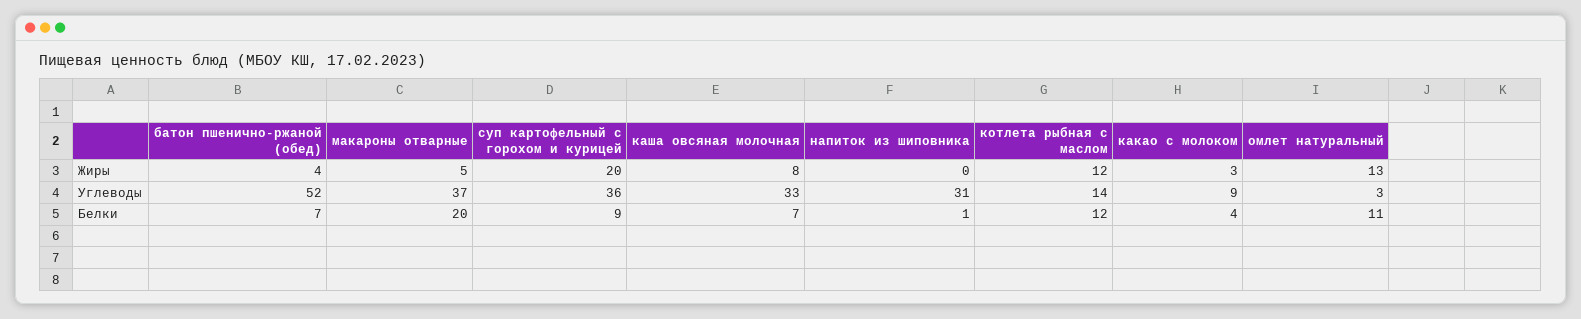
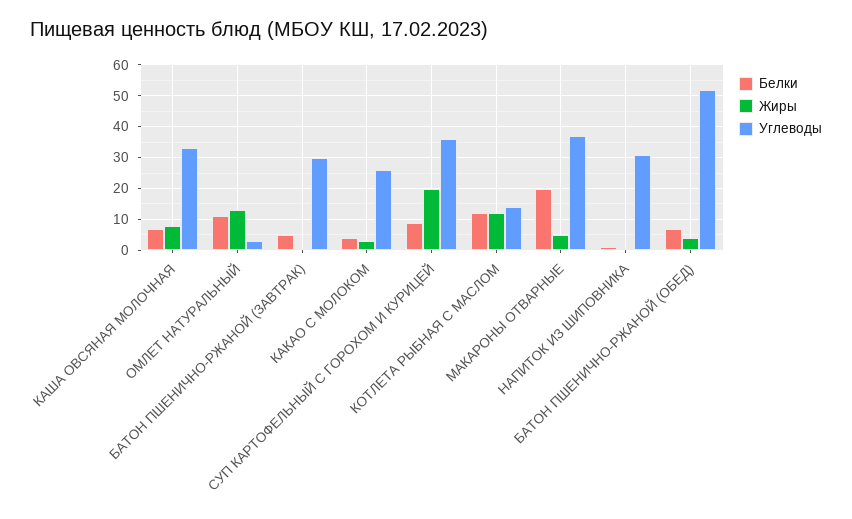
  {
    "Жиры": {
      "батон пшенично-ржаной (обед)": 4,
      "макароны отварные": 5,
      "суп картофельный с горохом и курицей": 20,
      "каша овсяная молочная": 8,
      "напиток из шиповника": 0,
      "котлета рыбная с маслом": 12,
      "какао с молоком": 3,
-     "омлет натуральный": 13
+     "омлет натуральный": 13,
+     "БАТОН ПШЕНИЧНО-РЖАНОЙ (ЗАВТРАК)": 0
    },
    "Углеводы": {
      "батон пшенично-ржаной (обед)": 52,
      "макароны отварные": 37,
      "суп картофельный с горохом и курицей": 36,
      "каша овсяная молочная": 33,
      "напиток из шиповника": 31,
      "котлета рыбная с маслом": 14,
-     "какао с молоком": 9,
+     "какао с молоком": 25,
-     "омлет натуральный": 3
+     "омлет натуральный": 3,
+     "БАТОН ПШЕНИЧНО-РЖАНОЙ (ЗАВТРАК)": 30
    },
    "Белки": {
      "батон пшенично-ржаной (обед)": 7,
      "макароны отварные": 20,
      "суп картофельный с горохом и курицей": 9,
      "каша овсяная молочная": 7,
      "напиток из шиповника": 1,
      "котлета рыбная с маслом": 12,
      "какао с молоком": 4,
-     "омлет натуральный": 11
+     "омлет натуральный": 11,
+     "БАТОН ПШЕНИЧНО-РЖАНОЙ (ЗАВТРАК)": 5
    }
  }

